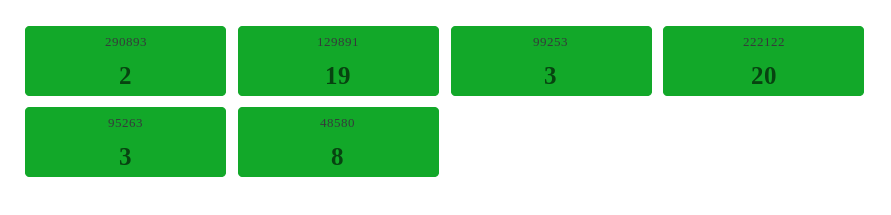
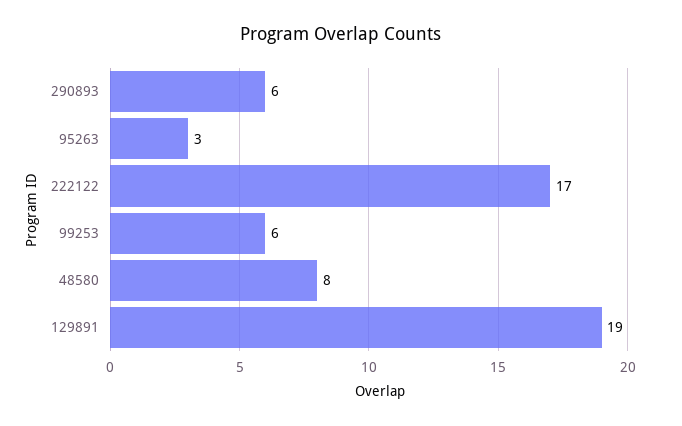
  {
-   "290893": 2,
+   "290893": 6,
    "129891": 19,
-   "99253": 3,
+   "99253": 6,
-   "222122": 20,
+   "222122": 17,
    "95263": 3,
    "48580": 8
  }

